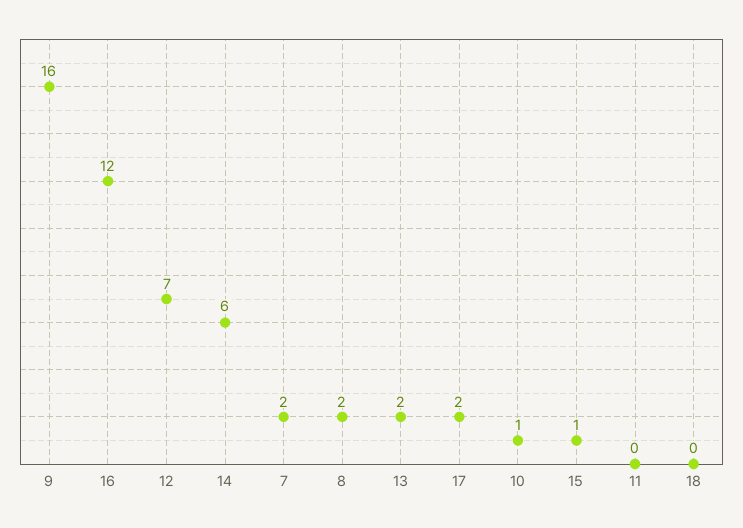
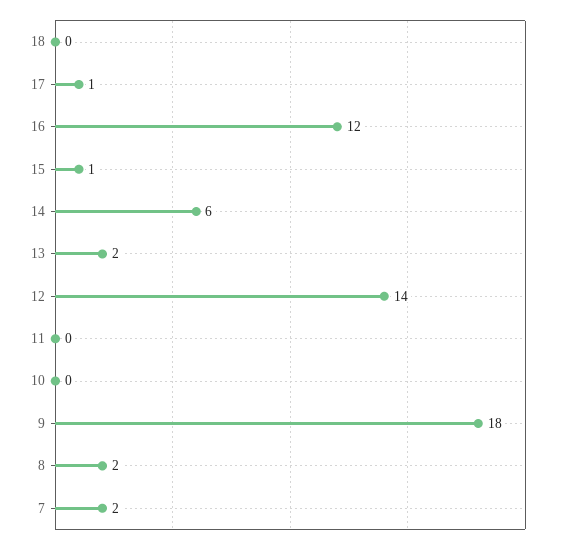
  {
-   "9": 16,
+   "9": 18,
    "16": 12,
-   "12": 7,
+   "12": 14,
    "14": 6,
    "7": 2,
    "8": 2,
    "13": 2,
-   "17": 2,
+   "17": 1,
-   "10": 1,
+   "10": 0,
    "15": 1,
    "11": 0,
    "18": 0
  }

